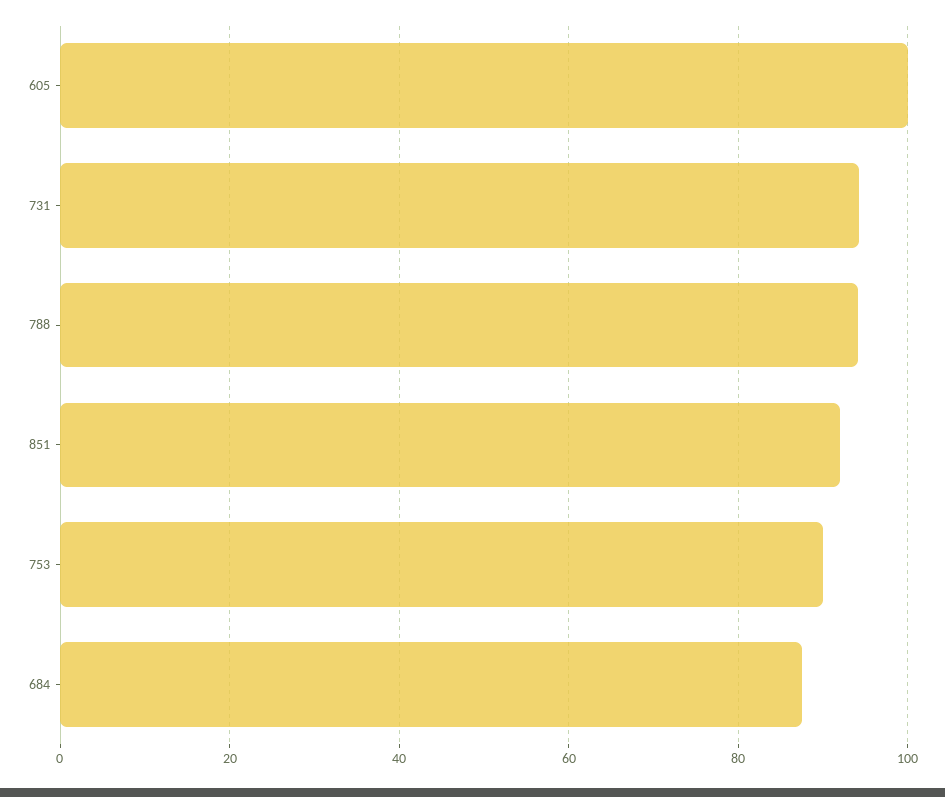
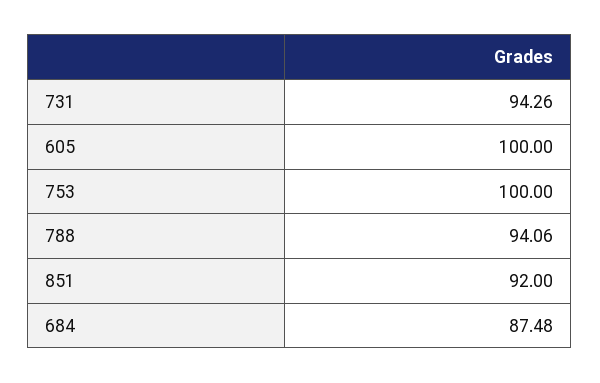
  {
    "605": 100,
    "731": 94.26,
    "788": 94.06,
    "851": 92,
-   "753": 90,
+   "753": 100,
    "684": 87.48
  }

